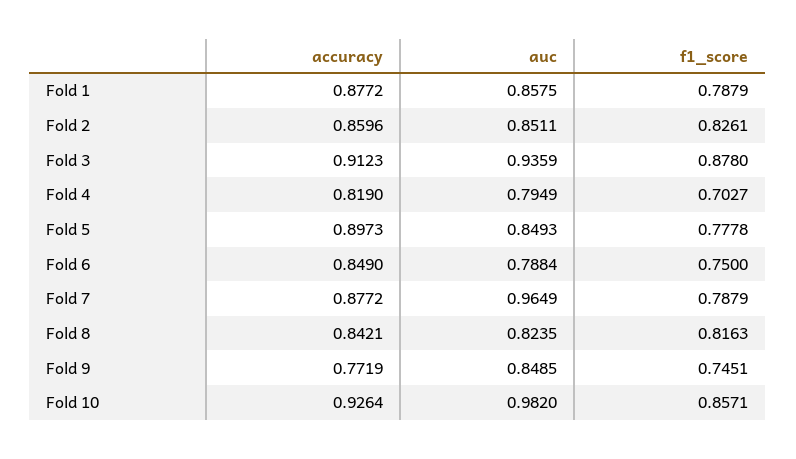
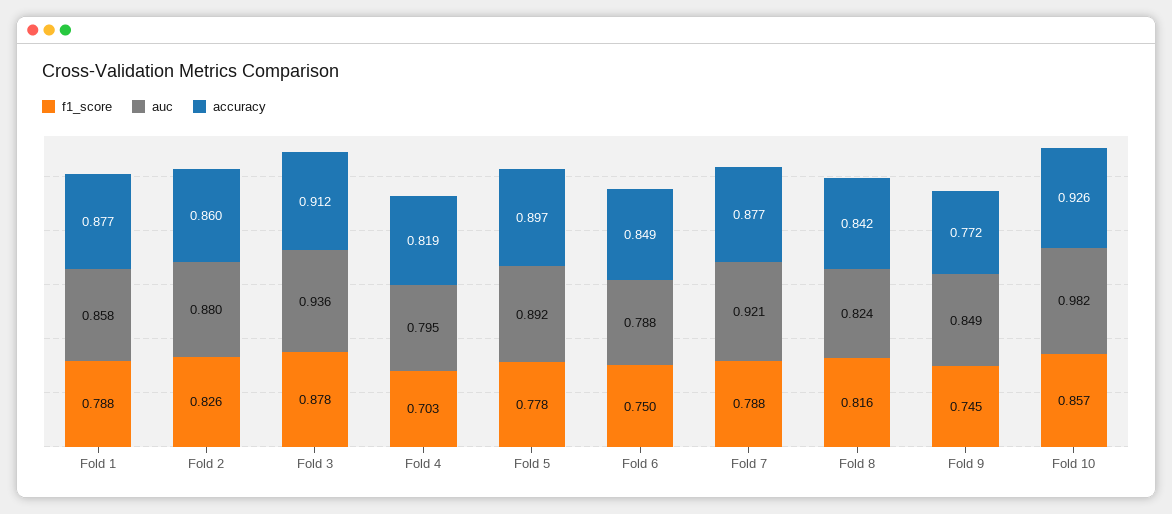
  {
    "accuracy": {
      "Fold 1": 0.8772,
      "Fold 2": 0.8596,
      "Fold 3": 0.9123,
      "Fold 4": 0.819,
      "Fold 5": 0.8973,
      "Fold 6": 0.849,
      "Fold 7": 0.8772,
      "Fold 8": 0.8421,
      "Fold 9": 0.7719,
      "Fold 10": 0.9264
    },
    "auc": {
      "Fold 1": 0.8575,
-     "Fold 2": 0.8511,
+     "Fold 2": 0.88,
      "Fold 3": 0.9359,
      "Fold 4": 0.7949,
-     "Fold 5": 0.8493,
+     "Fold 5": 0.892,
      "Fold 6": 0.7884,
-     "Fold 7": 0.9649,
+     "Fold 7": 0.921,
      "Fold 8": 0.8235,
      "Fold 9": 0.8485,
      "Fold 10": 0.982
    },
    "f1_score": {
      "Fold 1": 0.7879,
      "Fold 2": 0.8261,
      "Fold 3": 0.878,
      "Fold 4": 0.7027,
      "Fold 5": 0.7778,
      "Fold 6": 0.75,
      "Fold 7": 0.7879,
      "Fold 8": 0.8163,
      "Fold 9": 0.7451,
      "Fold 10": 0.8571
    }
  }

